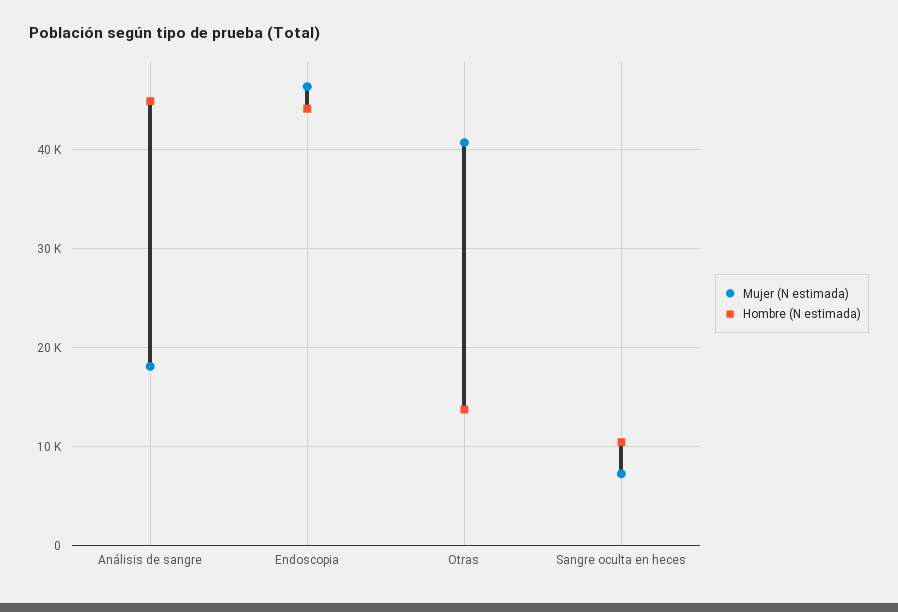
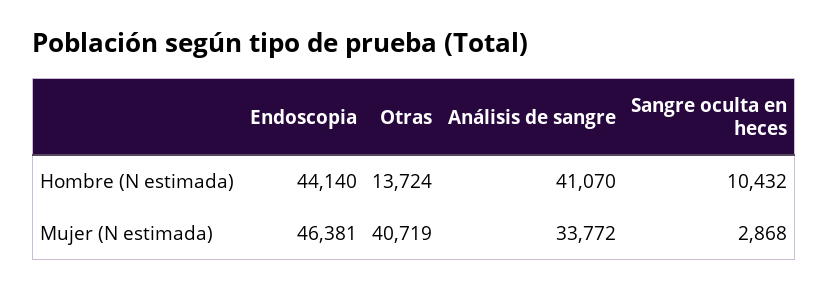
  {
    "Mujer (N estimada)": {
-     "Análisis de sangre": 18000,
+     "Análisis de sangre": 33772,
      "Endoscopia": 46381,
      "Otras": 40719,
-     "Sangre oculta en heces": 7000
+     "Sangre oculta en heces": 2868
    },
    "Hombre (N estimada)": {
-     "Análisis de sangre": 45000,
+     "Análisis de sangre": 41070,
      "Endoscopia": 44140,
      "Otras": 13724,
      "Sangre oculta en heces": 10432
    }
  }

